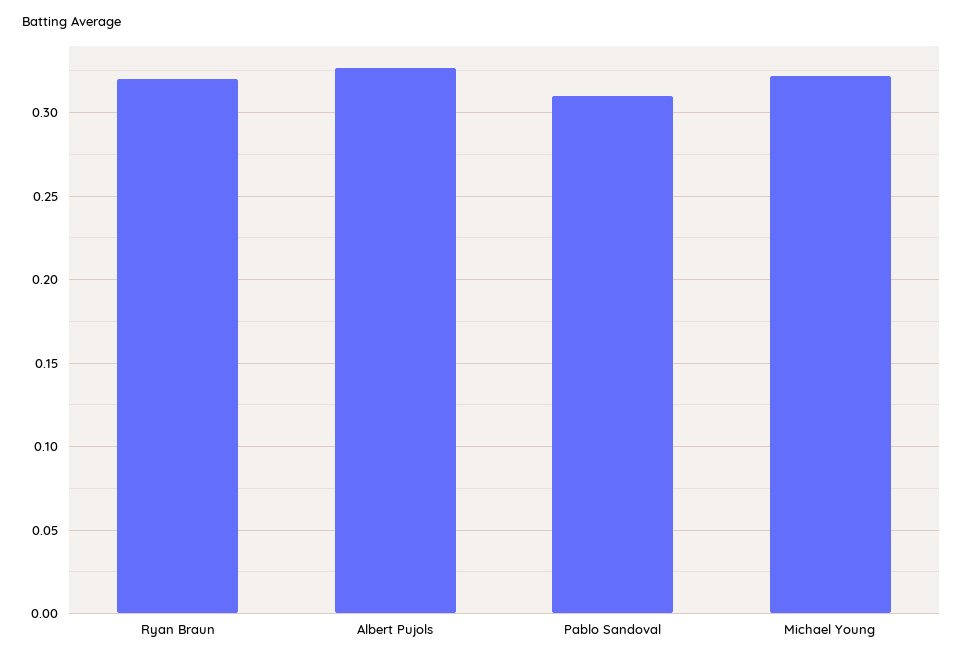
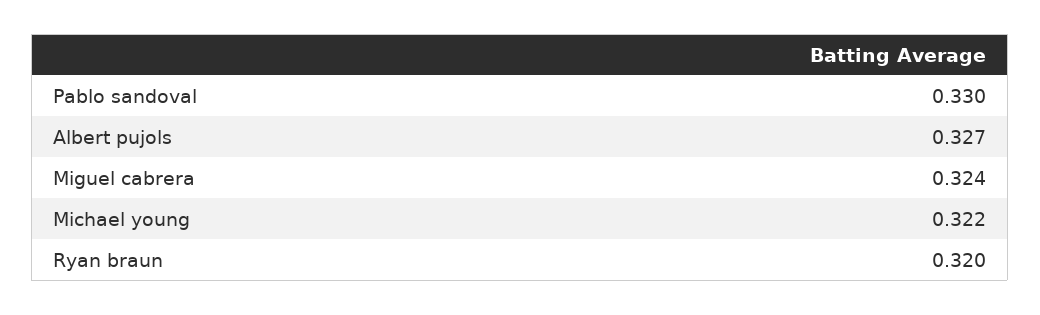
  {
    "Ryan Braun": 0.32,
    "Albert Pujols": 0.327,
-   "Pablo Sandoval": 0.31,
+   "Pablo Sandoval": 0.33,
-   "Michael Young": 0.322
+   "Michael Young": 0.322,
+   "Miguel cabrera": 0.324
  }

